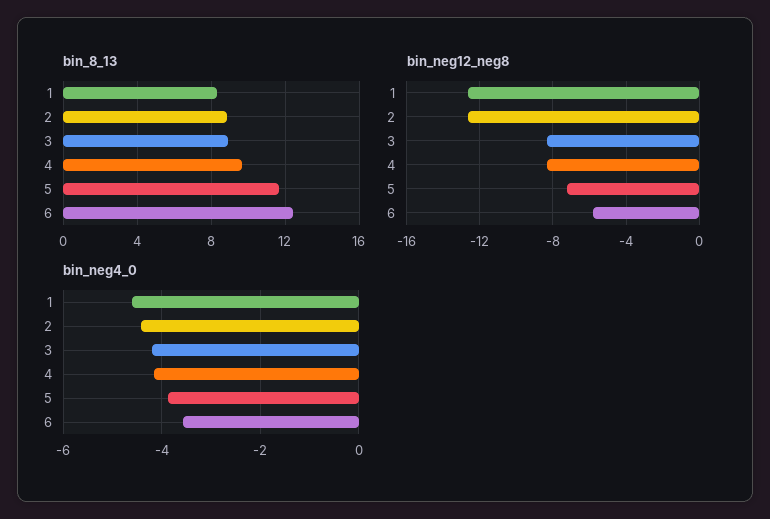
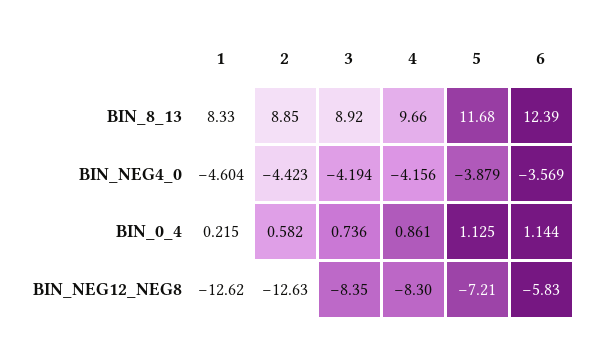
  {
    "bin_8_13": {
      "1": 8.33,
      "2": 8.85,
      "3": 8.92,
      "4": 9.66,
      "5": 11.68,
      "6": 12.39
    },
    "bin_neg12_neg8": {
      "1": -12.62,
      "2": -12.63,
      "3": -8.35,
      "4": -8.3,
      "5": -7.21,
      "6": -5.83
    },
    "bin_neg4_0": {
      "1": -4.604,
      "2": -4.423,
      "3": -4.194,
      "4": -4.156,
      "5": -3.879,
      "6": -3.569
-   }
+   },
+   "BIN_0_4": {
+     "1": 0.215,
+     "2": 0.582,
+     "3": 0.736,
+     "4": 0.861,
+     "5": 1.125,
+     "6": 1.144
+   }
  }

